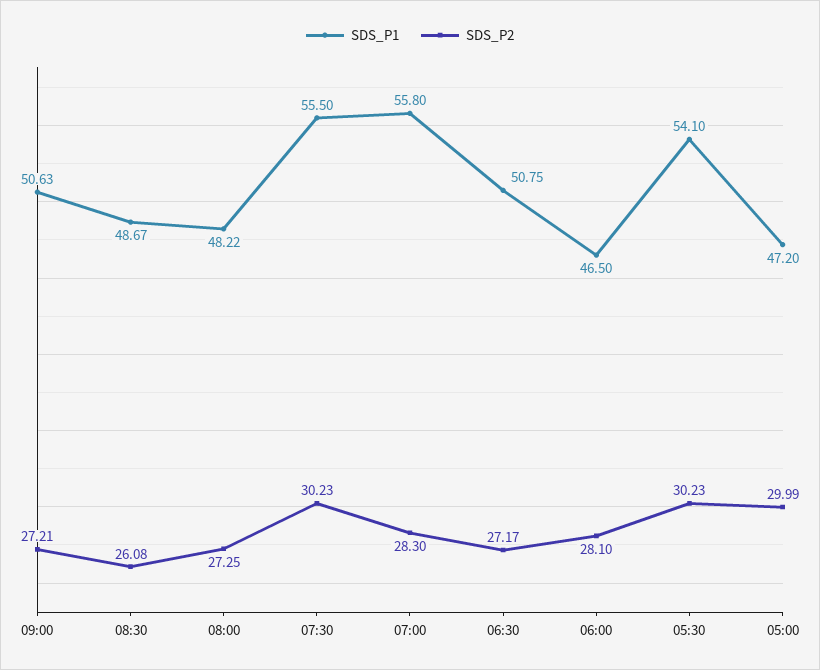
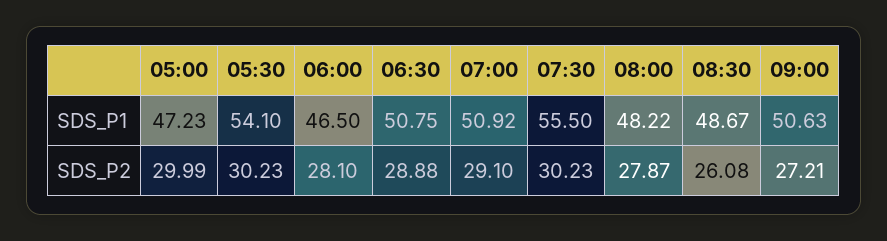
  {
    "SDS_P1": {
      "09:00": 50.63,
      "08:30": 48.67,
      "08:00": 48.22,
      "07:30": 55.5,
-     "07:00": 55.8,
+     "07:00": 50.92,
      "06:30": 50.75,
      "06:00": 46.5,
      "05:30": 54.1,
-     "05:00": 47.2
+     "05:00": 47.23
    },
    "SDS_P2": {
      "09:00": 27.21,
      "08:30": 26.08,
-     "08:00": 27.25,
+     "08:00": 27.87,
      "07:30": 30.23,
-     "07:00": 28.3,
+     "07:00": 29.1,
-     "06:30": 27.17,
+     "06:30": 28.88,
      "06:00": 28.1,
      "05:30": 30.23,
      "05:00": 29.99
    }
  }

